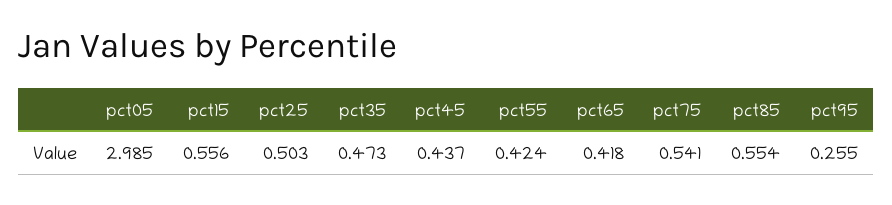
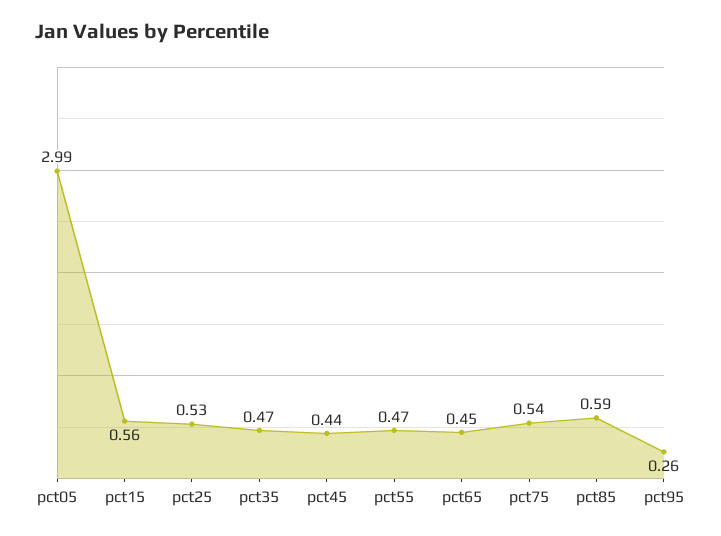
  {
    "pct05": 2.985,
    "pct15": 0.556,
-   "pct25": 0.503,
+   "pct25": 0.53,
    "pct35": 0.473,
    "pct45": 0.437,
-   "pct55": 0.424,
+   "pct55": 0.47,
-   "pct65": 0.418,
+   "pct65": 0.45,
    "pct75": 0.541,
-   "pct85": 0.554,
+   "pct85": 0.59,
    "pct95": 0.255
  }

